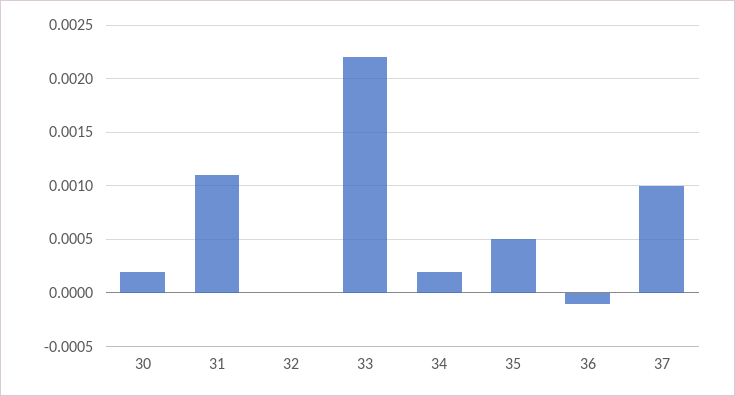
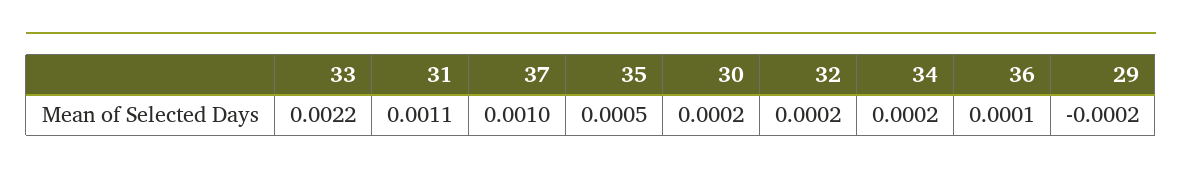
  {
    "30": 0.0002,
    "31": 0.0011,
-   "32": 0,
+   "32": 0.0002,
    "33": 0.0022,
    "34": 0.0002,
    "35": 0.0005,
-   "36": -0.0001,
+   "36": 0.0001,
-   "37": 0.001
+   "37": 0.001,
+   "29": -0.0002
  }

